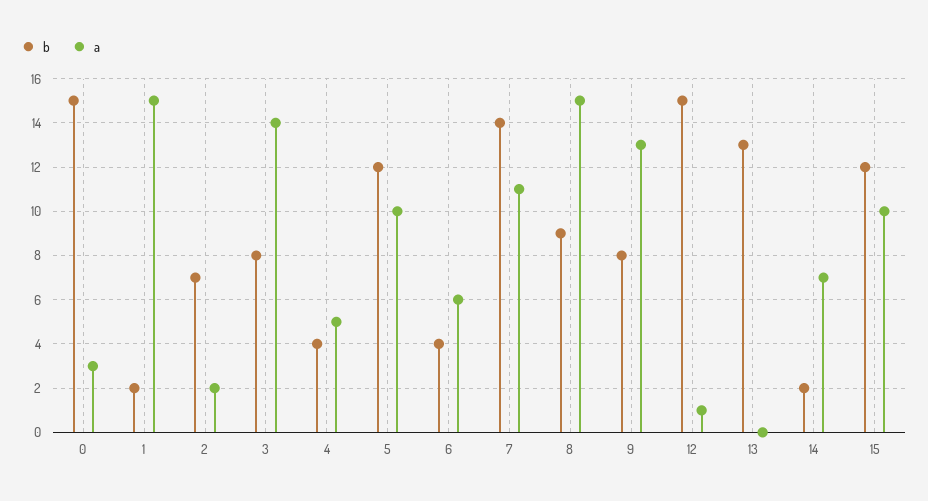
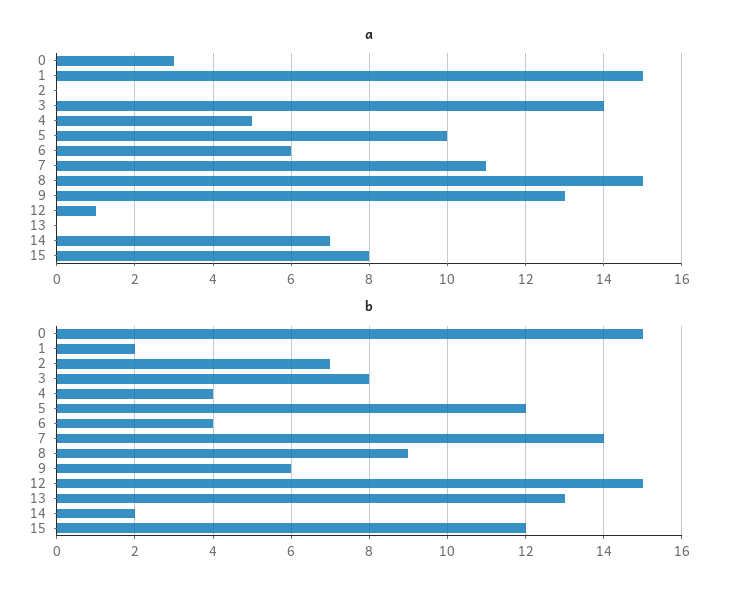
  {
    "b": {
      "0": 15,
      "1": 2,
      "2": 7,
      "3": 8,
      "4": 4,
      "5": 12,
      "6": 4,
      "7": 14,
      "8": 9,
-     "9": 8,
+     "9": 6,
      "12": 15,
      "13": 13,
      "14": 2,
      "15": 12
    },
    "a": {
      "0": 3,
      "1": 15,
-     "2": 2,
+     "2": 0,
      "3": 14,
      "4": 5,
      "5": 10,
      "6": 6,
      "7": 11,
      "8": 15,
      "9": 13,
      "12": 1,
      "13": 0,
      "14": 7,
-     "15": 10
+     "15": 8
    }
  }

